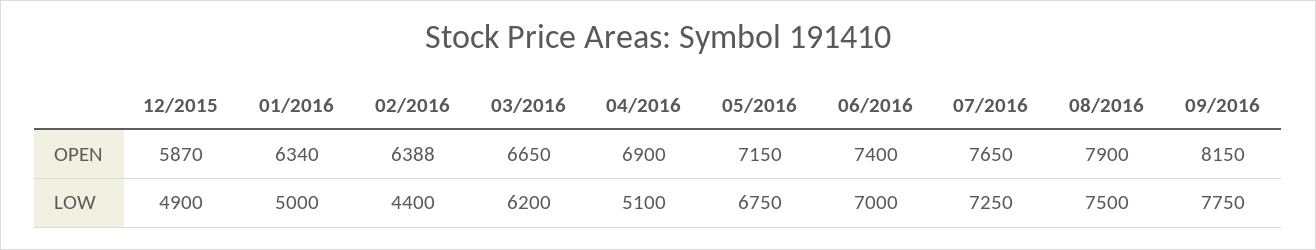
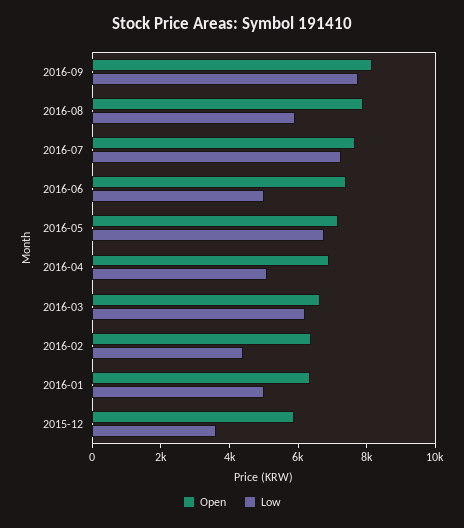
  {
    "OPEN": {
      "12/2015": 5870,
      "01/2016": 6340,
      "02/2016": 6388,
      "03/2016": 6650,
      "04/2016": 6900,
      "05/2016": 7150,
      "06/2016": 7400,
      "07/2016": 7650,
      "08/2016": 7900,
      "09/2016": 8150
    },
    "LOW": {
-     "12/2015": 4900,
+     "12/2015": 3500,
      "01/2016": 5000,
      "02/2016": 4400,
      "03/2016": 6200,
      "04/2016": 5100,
      "05/2016": 6750,
-     "06/2016": 7000,
+     "06/2016": 5000,
      "07/2016": 7250,
-     "08/2016": 7500,
+     "08/2016": 6000,
      "09/2016": 7750
    }
  }

